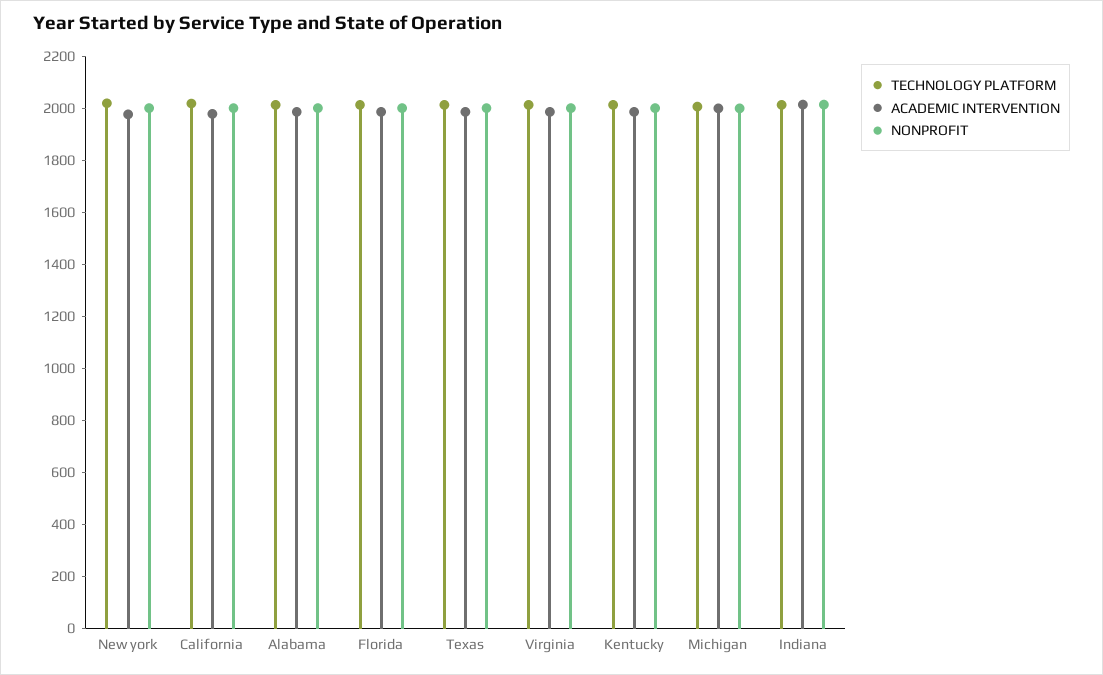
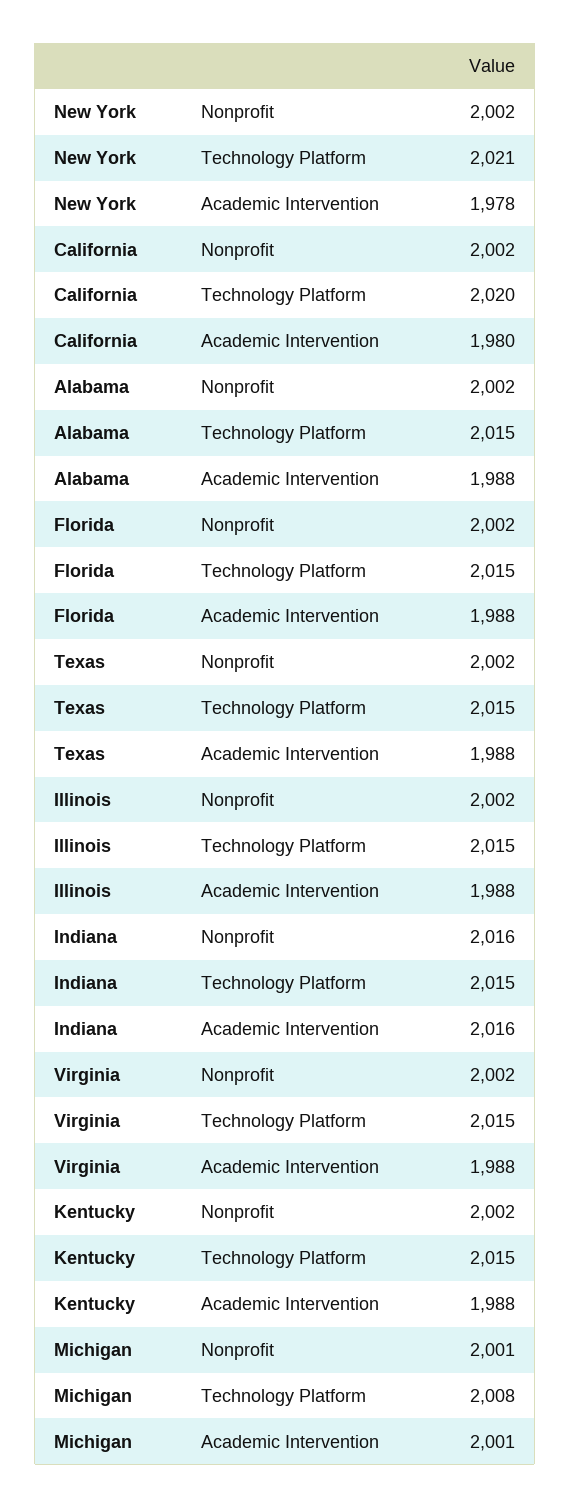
  {
    "TECHNOLOGY PLATFORM": {
      "New york": 2021,
      "California": 2020,
      "Alabama": 2015,
      "Florida": 2015,
      "Texas": 2015,
      "Virginia": 2015,
      "Kentucky": 2015,
      "Michigan": 2008,
-     "Indiana": 2015
+     "Indiana": 2015,
+     "Illinois": 2015
    },
    "ACADEMIC INTERVENTION": {
      "New york": 1978,
      "California": 1980,
      "Alabama": 1988,
      "Florida": 1988,
      "Texas": 1988,
      "Virginia": 1988,
      "Kentucky": 1988,
      "Michigan": 2001,
-     "Indiana": 2016
+     "Indiana": 2016,
+     "Illinois": 1988
    },
    "NONPROFIT": {
      "New york": 2002,
      "California": 2002,
      "Alabama": 2002,
      "Florida": 2002,
      "Texas": 2002,
      "Virginia": 2002,
      "Kentucky": 2002,
      "Michigan": 2001,
-     "Indiana": 2016
+     "Indiana": 2016,
+     "Illinois": 2002
    }
  }

